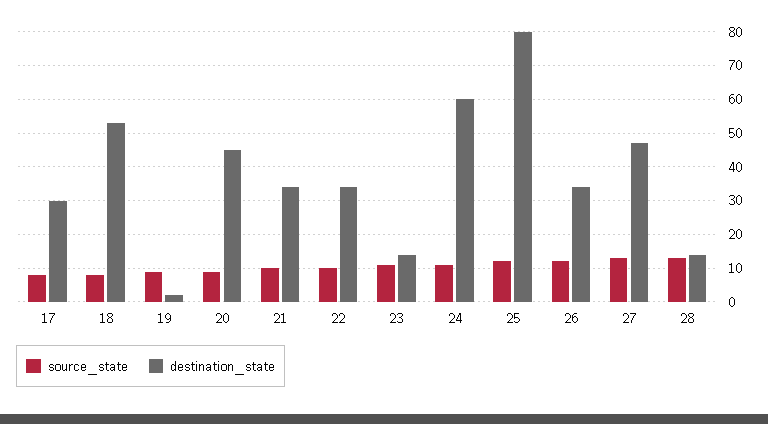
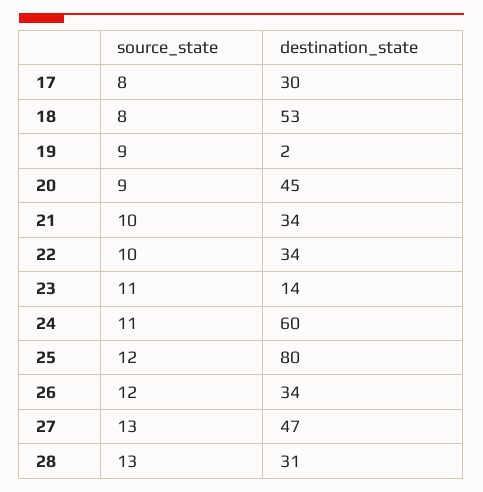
  {
    "source_state": {
      "17": 8,
      "18": 8,
      "19": 9,
      "20": 9,
      "21": 10,
      "22": 10,
      "23": 11,
      "24": 11,
      "25": 12,
      "26": 12,
      "27": 13,
      "28": 13
    },
    "destination_state": {
      "17": 30,
      "18": 53,
      "19": 2,
      "20": 45,
      "21": 34,
      "22": 34,
      "23": 14,
      "24": 60,
      "25": 80,
      "26": 34,
      "27": 47,
-     "28": 15
+     "28": 31
    }
  }

